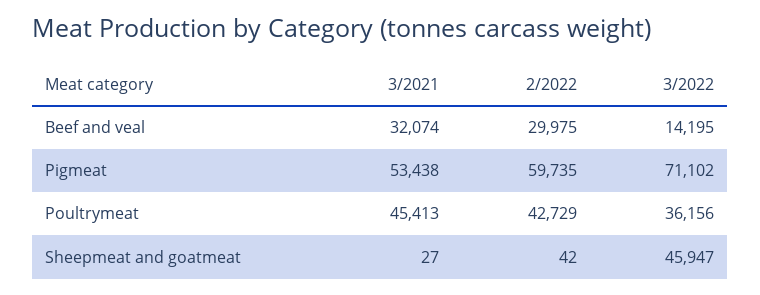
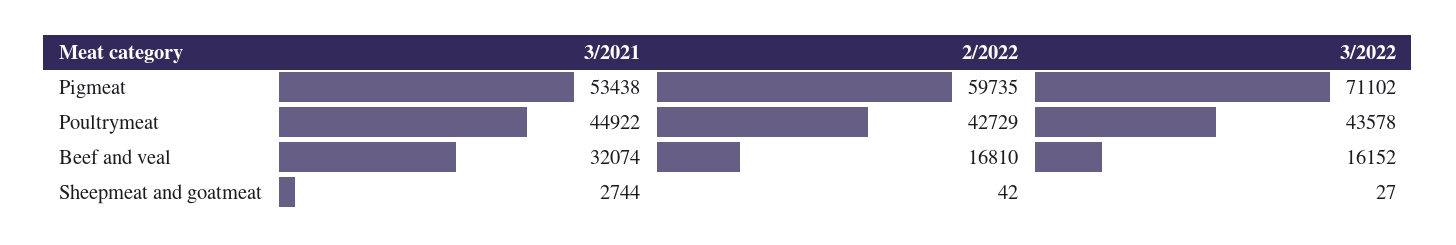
  {
    "3/2021": {
      "Beef and veal": 32074,
      "Pigmeat": 53438,
-     "Poultrymeat": 45413,
+     "Poultrymeat": 44922,
-     "Sheepmeat and goatmeat": 27
+     "Sheepmeat and goatmeat": 2744
    },
    "2/2022": {
-     "Beef and veal": 29975,
+     "Beef and veal": 16810,
      "Pigmeat": 59735,
      "Poultrymeat": 42729,
      "Sheepmeat and goatmeat": 42
    },
    "3/2022": {
-     "Beef and veal": 14195,
+     "Beef and veal": 16152,
      "Pigmeat": 71102,
-     "Poultrymeat": 36156,
+     "Poultrymeat": 43578,
-     "Sheepmeat and goatmeat": 45947
+     "Sheepmeat and goatmeat": 27
    }
  }

